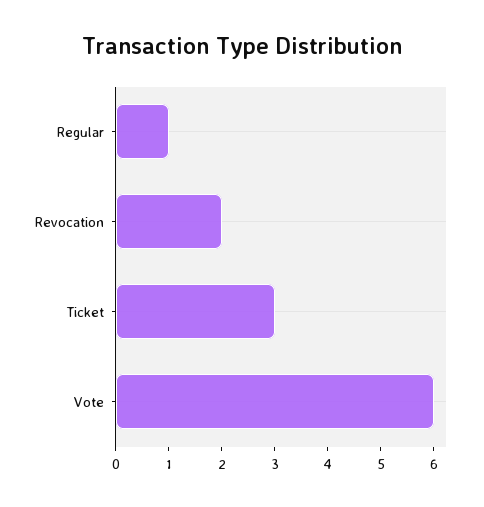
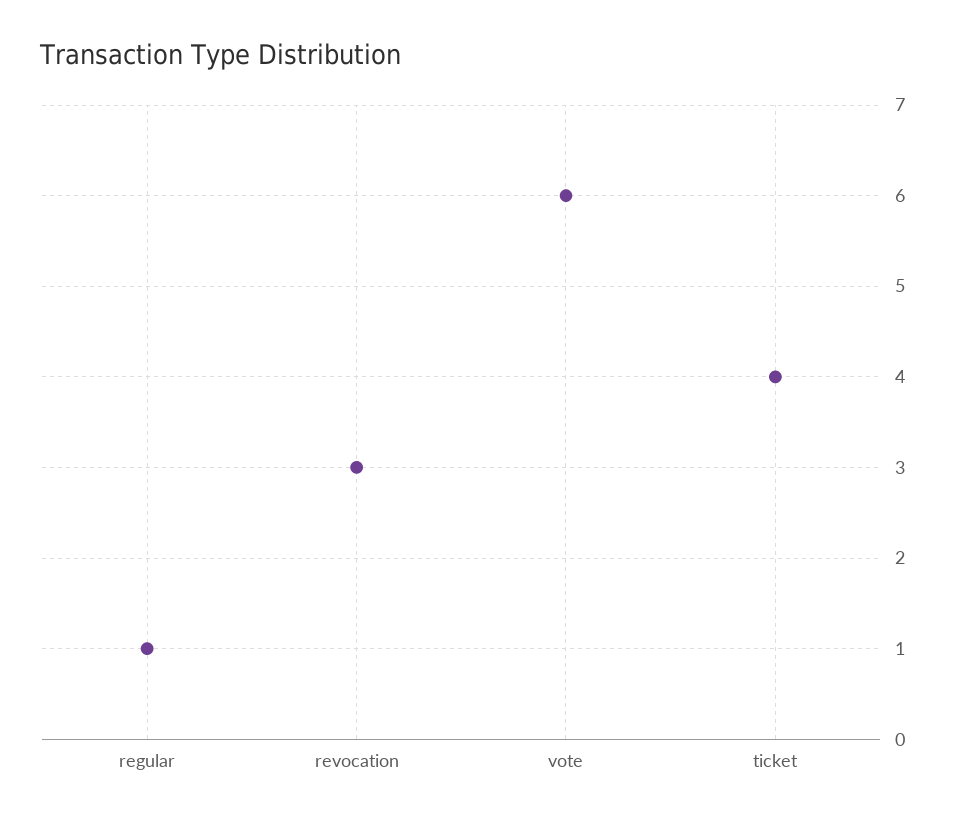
  {
    "Regular": 1,
-   "Revocation": 2,
+   "Revocation": 3,
-   "Ticket": 3,
+   "Ticket": 4,
    "Vote": 6
  }

